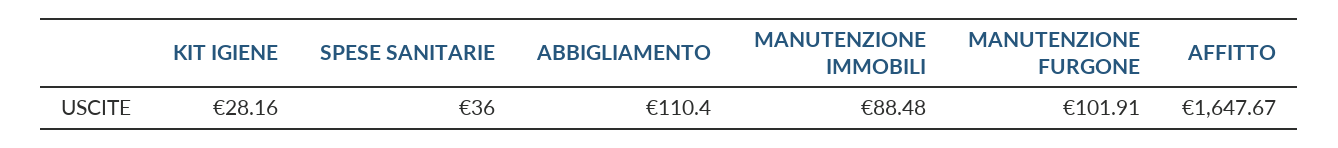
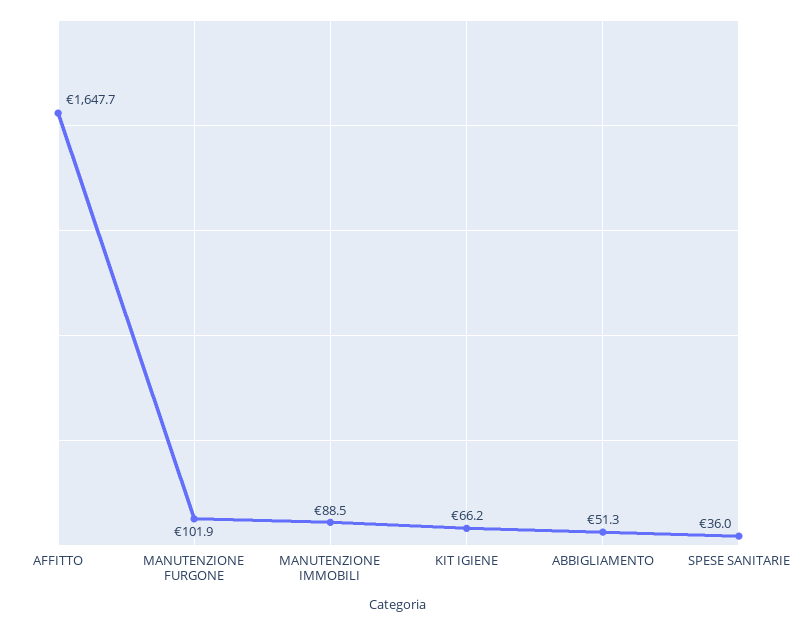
  {
-   "KIT IGIENE": 28.16,
+   "KIT IGIENE": 66.2,
    "SPESE SANITARIE": 36,
-   "ABBIGLIAMENTO": 110.4,
+   "ABBIGLIAMENTO": 51.3,
    "MANUTENZIONE IMMOBILI": 88.48,
    "MANUTENZIONE FURGONE": 101.91,
    "AFFITTO": 1647.67
  }

